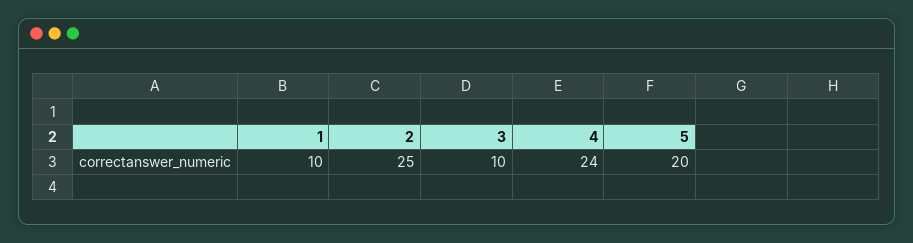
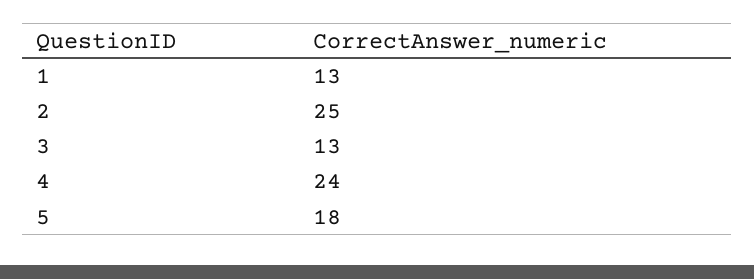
  {
-   "1": 10,
+   "1": 13,
    "2": 25,
-   "3": 10,
+   "3": 13,
    "4": 24,
-   "5": 20
+   "5": 18
  }

